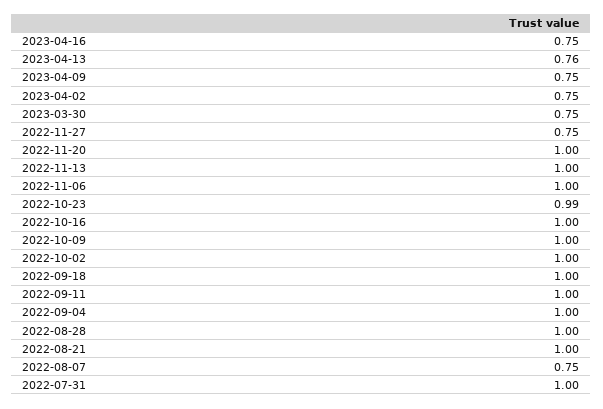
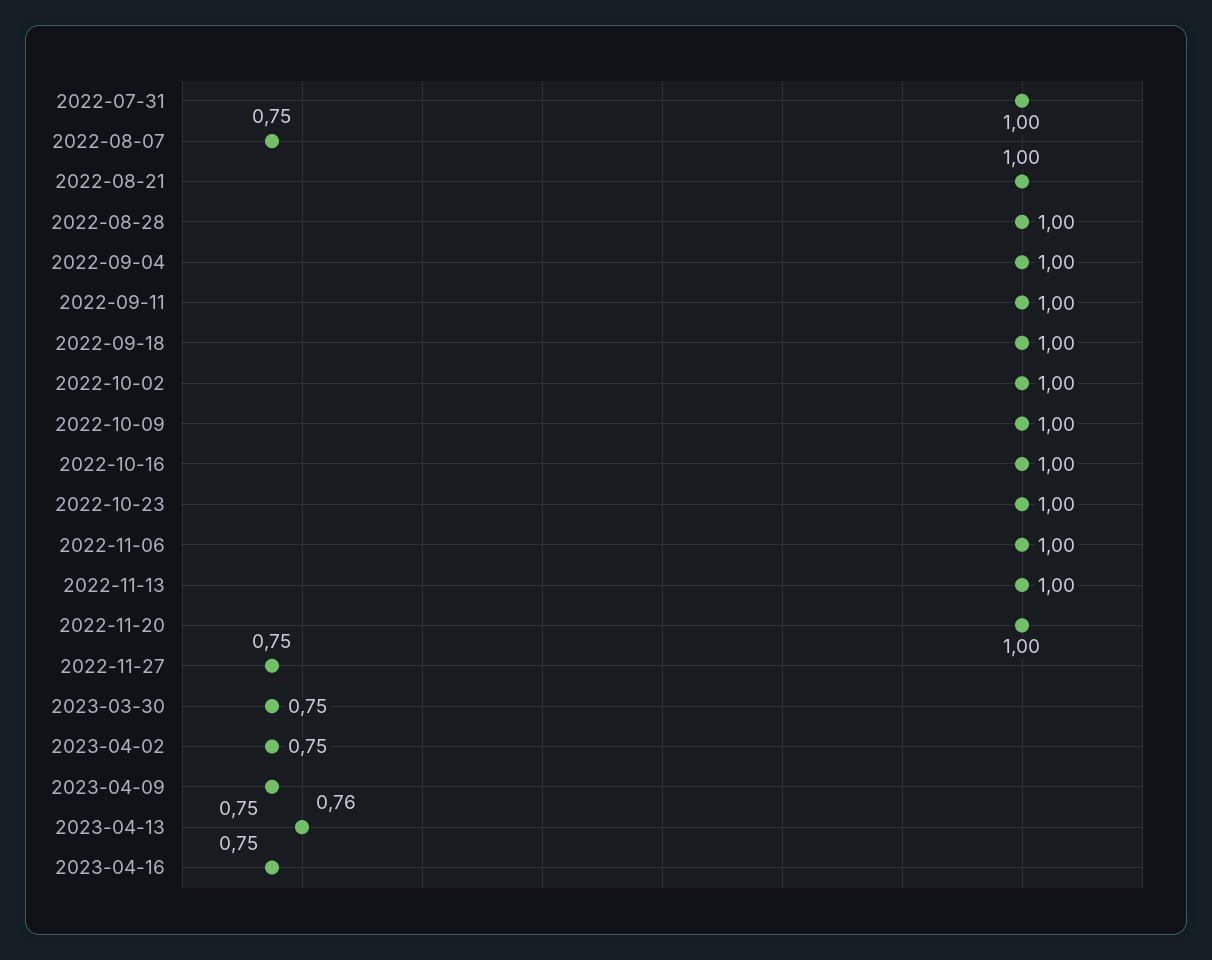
  {
    "2023-04-16": 0.75,
    "2023-04-13": 0.76,
    "2023-04-09": 0.75,
    "2023-04-02": 0.75,
    "2023-03-30": 0.75,
    "2022-11-27": 0.75,
    "2022-11-20": 1,
    "2022-11-13": 1,
    "2022-11-06": 1,
-   "2022-10-23": 0.99,
+   "2022-10-23": 1,
    "2022-10-16": 1,
    "2022-10-09": 1,
    "2022-10-02": 1,
    "2022-09-18": 1,
    "2022-09-11": 1,
    "2022-09-04": 1,
    "2022-08-28": 1,
    "2022-08-21": 1,
    "2022-08-07": 0.75,
    "2022-07-31": 1
  }

